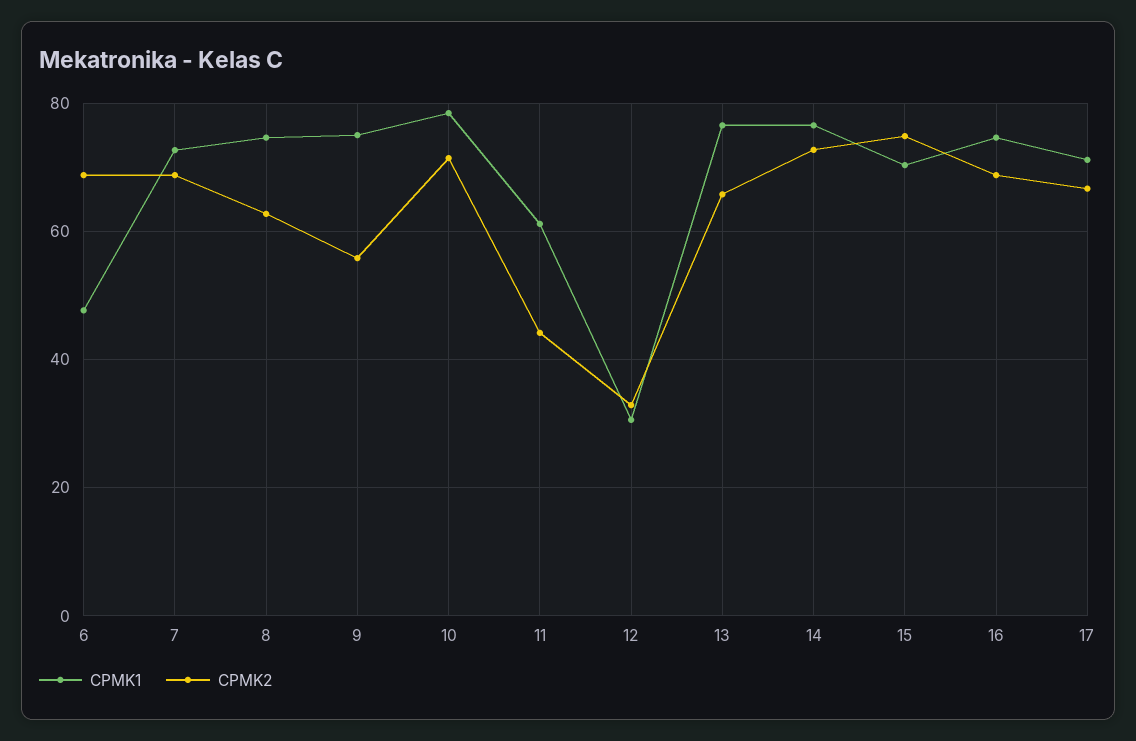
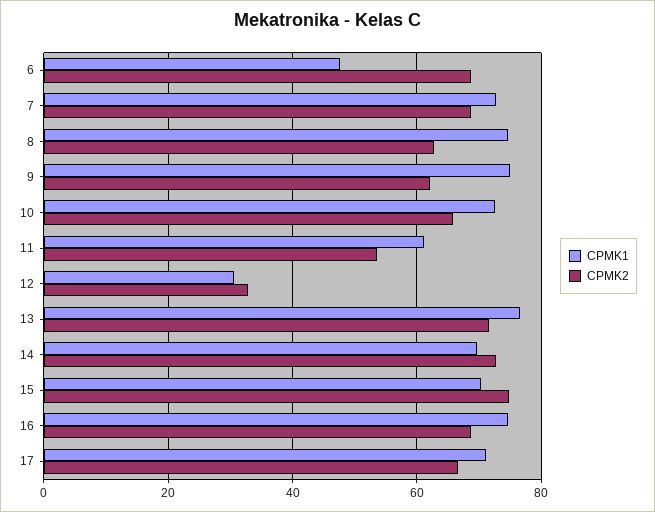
  {
    "CPMK1": {
      "6": 48,
      "7": 72,
      "8": 74,
      "9": 76,
-     "10": 78,
+     "10": 72,
      "11": 62,
      "12": 30,
      "13": 76,
-     "14": 76,
+     "14": 70,
      "15": 70,
      "16": 74,
      "17": 72
    },
    "CPMK2": {
      "6": 68,
      "7": 68,
      "8": 62,
-     "9": 56,
+     "9": 62,
-     "10": 72,
+     "10": 66,
-     "11": 44,
+     "11": 54,
      "12": 32,
-     "13": 66,
+     "13": 72,
      "14": 72,
      "15": 74,
      "16": 68,
      "17": 66
    }
  }

